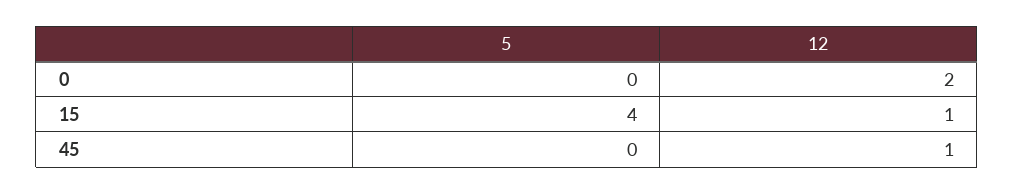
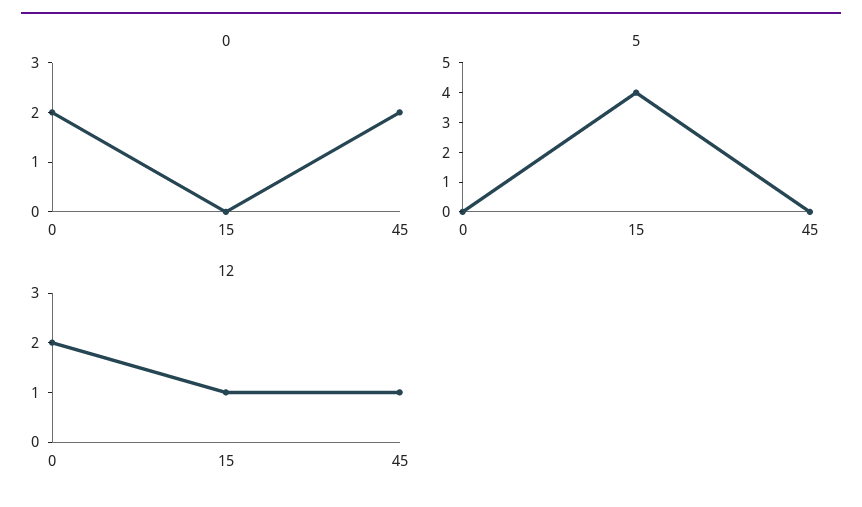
  {
    "5": {
      "0": 0,
      "15": 4,
      "45": 0
    },
    "12": {
      "0": 2,
      "15": 1,
      "45": 1
-   }
+   },
+   "0": {
+     "0": 2,
+     "15": 0,
+     "45": 2
+   }
  }

